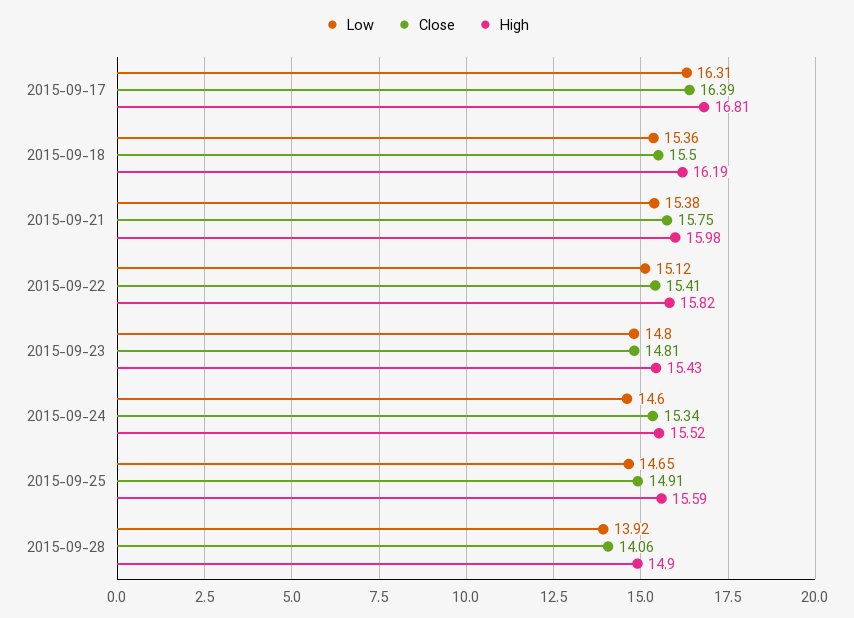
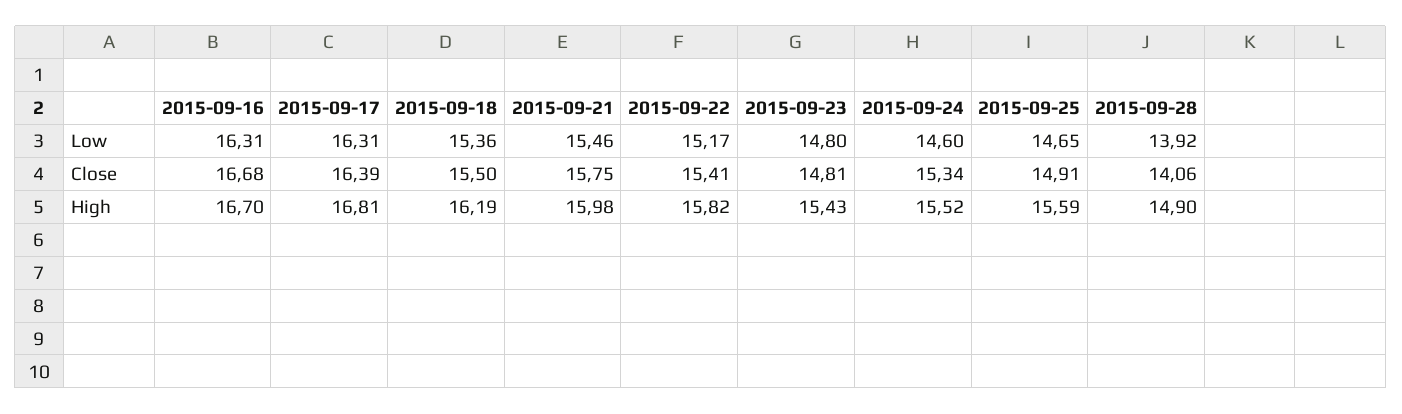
  {
    "Low": {
      "2015-09-17": 16.31,
      "2015-09-18": 15.36,
-     "2015-09-21": 15.38,
+     "2015-09-21": 15.46,
-     "2015-09-22": 15.12,
+     "2015-09-22": 15.17,
      "2015-09-23": 14.8,
      "2015-09-24": 14.6,
      "2015-09-25": 14.65,
-     "2015-09-28": 13.92
+     "2015-09-28": 13.92,
+     "2015-09-16": 16.31
    },
    "Close": {
      "2015-09-17": 16.39,
      "2015-09-18": 15.5,
      "2015-09-21": 15.75,
      "2015-09-22": 15.41,
      "2015-09-23": 14.81,
      "2015-09-24": 15.34,
      "2015-09-25": 14.91,
-     "2015-09-28": 14.06
+     "2015-09-28": 14.06,
+     "2015-09-16": 16.68
    },
    "High": {
      "2015-09-17": 16.81,
      "2015-09-18": 16.19,
      "2015-09-21": 15.98,
      "2015-09-22": 15.82,
      "2015-09-23": 15.43,
      "2015-09-24": 15.52,
      "2015-09-25": 15.59,
-     "2015-09-28": 14.9
+     "2015-09-28": 14.9,
+     "2015-09-16": 16.7
    }
  }

